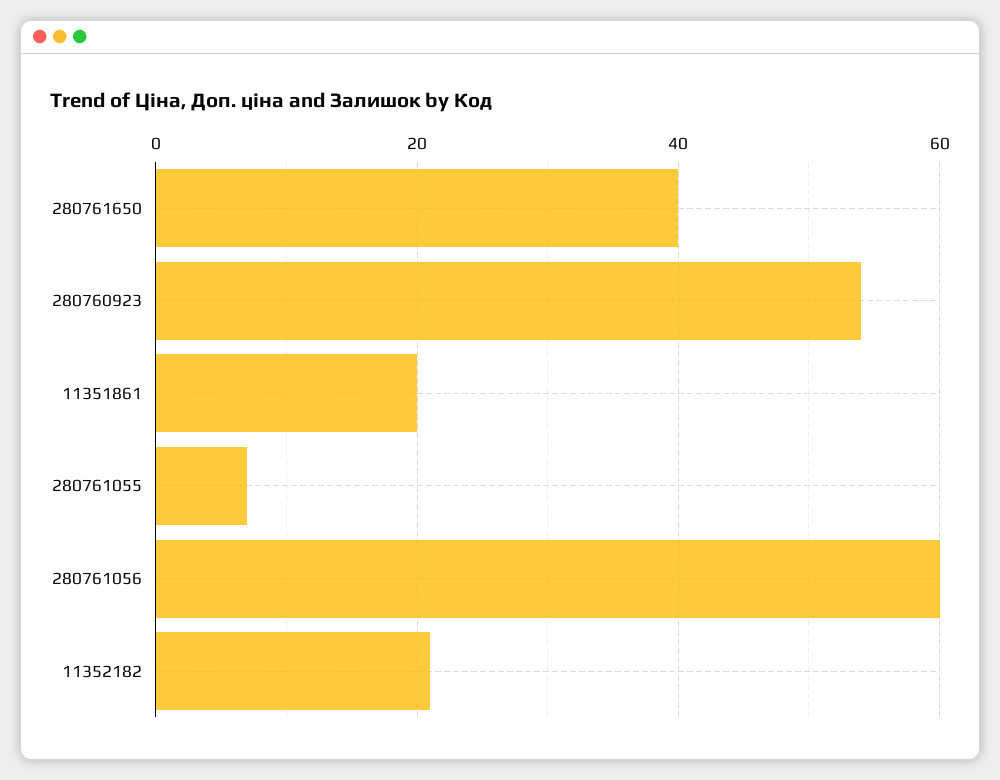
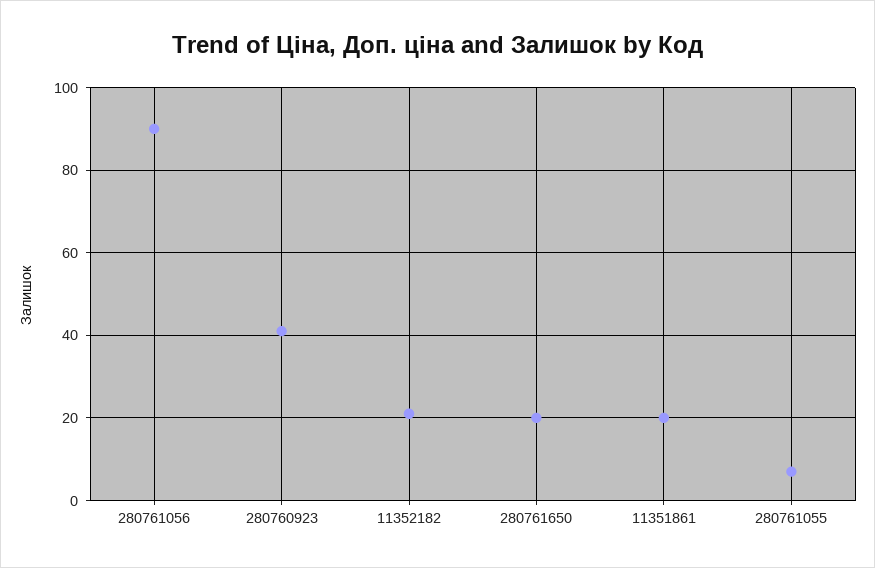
  {
-   "280761650": 40,
+   "280761650": 20,
-   "280760923": 55,
+   "280760923": 40,
    "11351861": 20,
    "280761055": 5,
-   "280761056": 60,
+   "280761056": 90,
    "11352182": 20
  }

